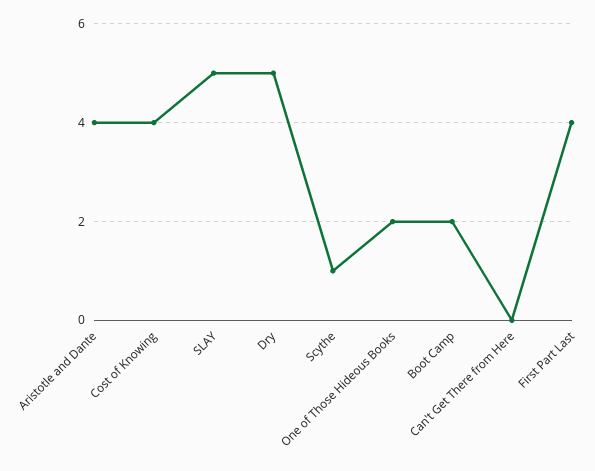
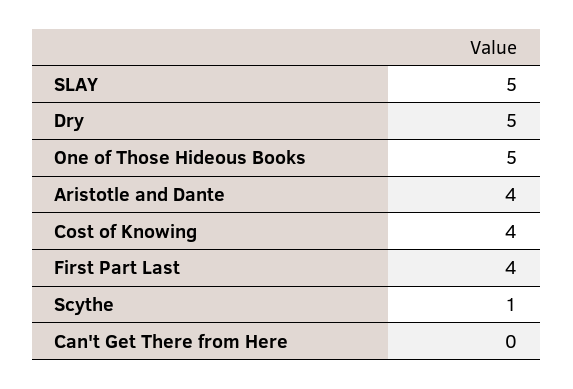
  {
    "Aristotle and Dante": 4,
    "Cost of Knowing": 4,
    "SLAY": 5,
    "Dry": 5,
    "Scythe": 1,
-   "One of Those Hideous Books": 2,
+   "One of Those Hideous Books": 5,
-   "Boot Camp": 2,
    "Can't Get There from Here": 0,
    "First Part Last": 4
  }

